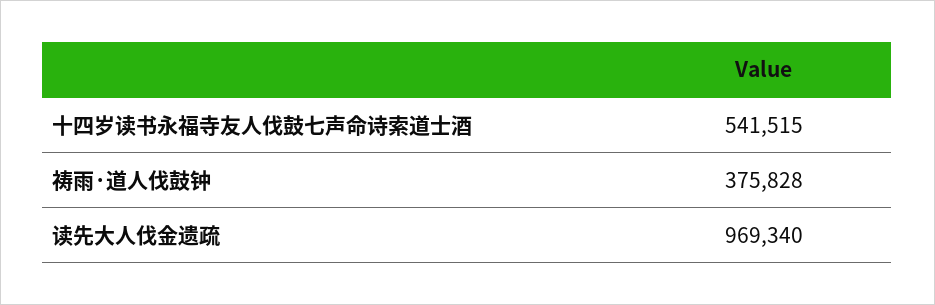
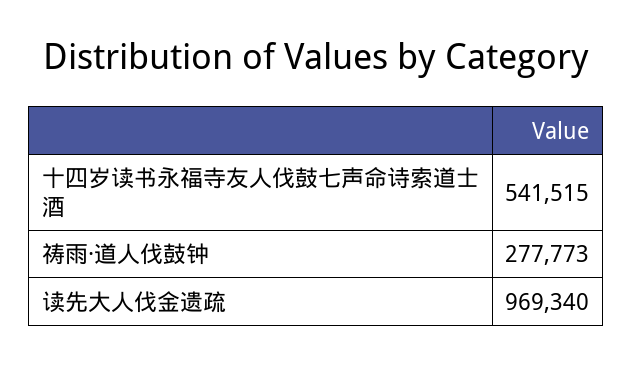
  {
    "十四岁读书永福寺友人伐鼓七声命诗索道士酒": 541515,
-   "祷雨·道人伐鼓钟": 375828,
+   "祷雨·道人伐鼓钟": 277773,
    "读先大人伐金遗疏": 969340
  }

